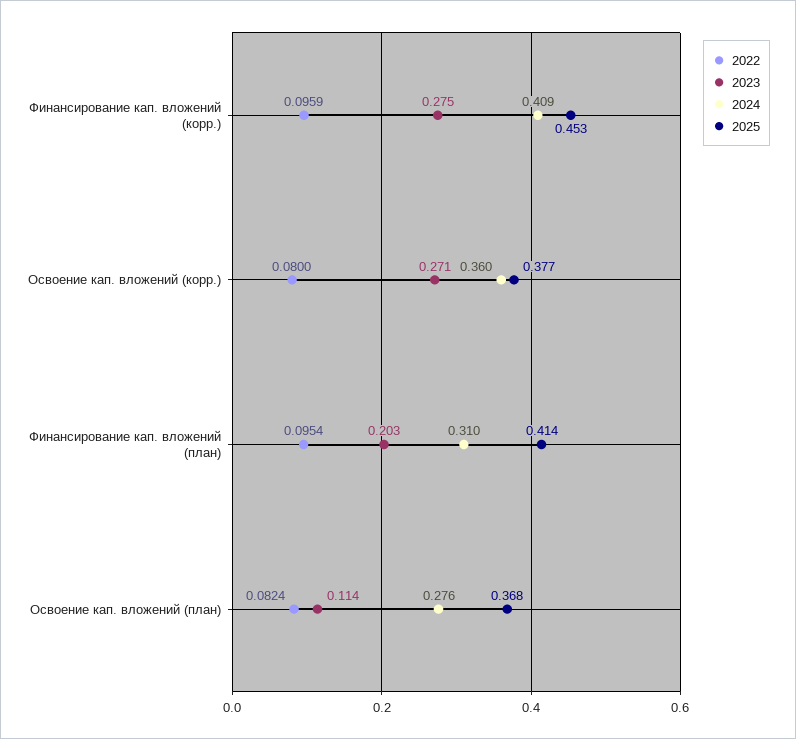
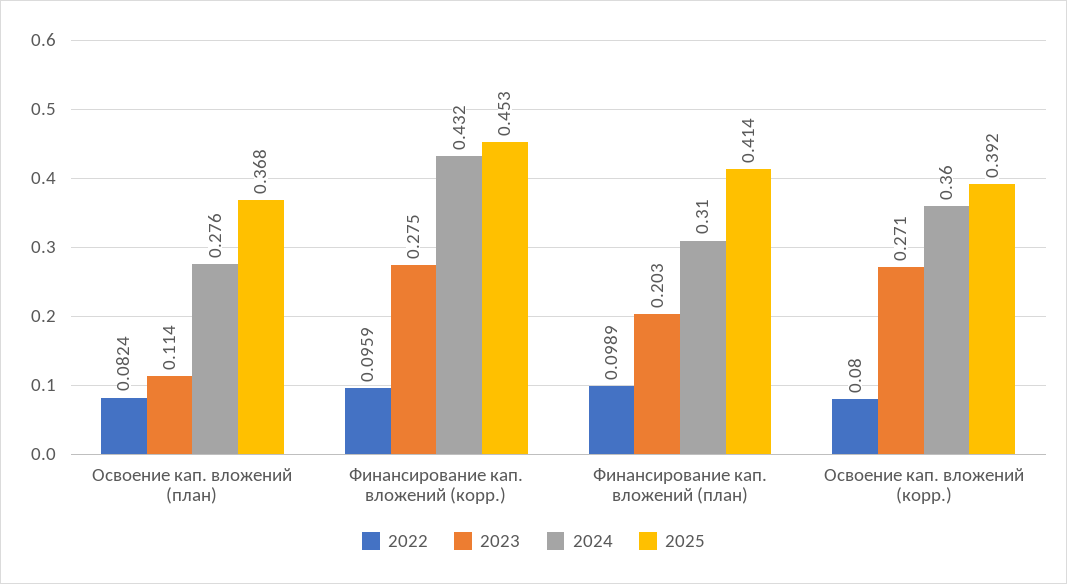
  {
    "2022": {
      "Финансирование кап. вложений (корр.)": 0.0959,
      "Освоение кап. вложений (корр.)": 0.08,
-     "Финансирование кап. вложений (план)": 0.0954,
+     "Финансирование кап. вложений (план)": 0.0989,
      "Освоение кап. вложений (план)": 0.0824
    },
    "2023": {
      "Финансирование кап. вложений (корр.)": 0.275,
      "Освоение кап. вложений (корр.)": 0.271,
      "Финансирование кап. вложений (план)": 0.203,
      "Освоение кап. вложений (план)": 0.114
    },
    "2024": {
-     "Финансирование кап. вложений (корр.)": 0.409,
+     "Финансирование кап. вложений (корр.)": 0.432,
      "Освоение кап. вложений (корр.)": 0.36,
      "Финансирование кап. вложений (план)": 0.31,
      "Освоение кап. вложений (план)": 0.276
    },
    "2025": {
      "Финансирование кап. вложений (корр.)": 0.453,
-     "Освоение кап. вложений (корр.)": 0.377,
+     "Освоение кап. вложений (корр.)": 0.392,
      "Финансирование кап. вложений (план)": 0.414,
      "Освоение кап. вложений (план)": 0.368
    }
  }

